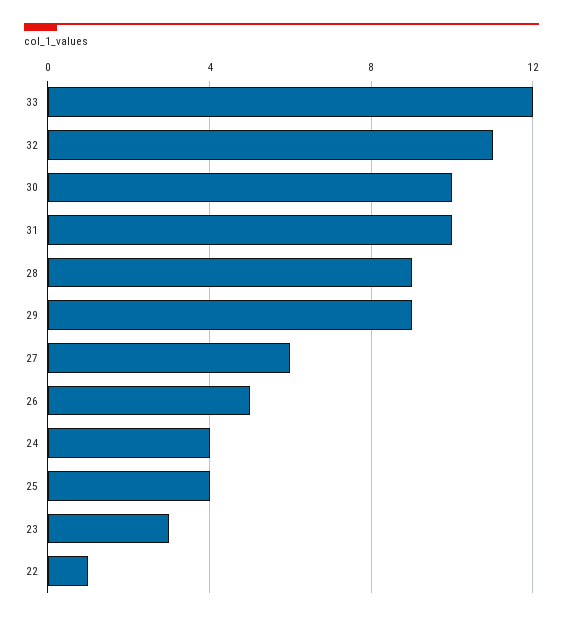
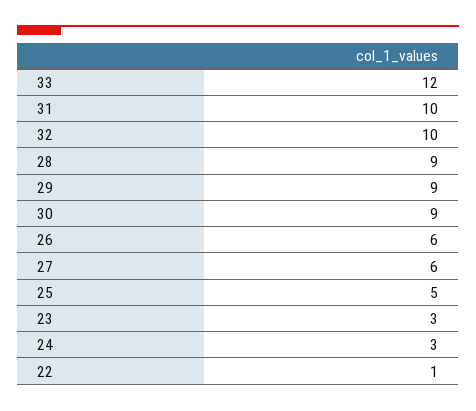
  {
    "33": 12,
-   "32": 11,
+   "32": 10,
-   "30": 10,
+   "30": 9,
    "31": 10,
    "28": 9,
    "29": 9,
    "27": 6,
-   "26": 5,
+   "26": 6,
-   "24": 4,
+   "24": 3,
-   "25": 4,
+   "25": 5,
    "23": 3,
    "22": 1
  }

